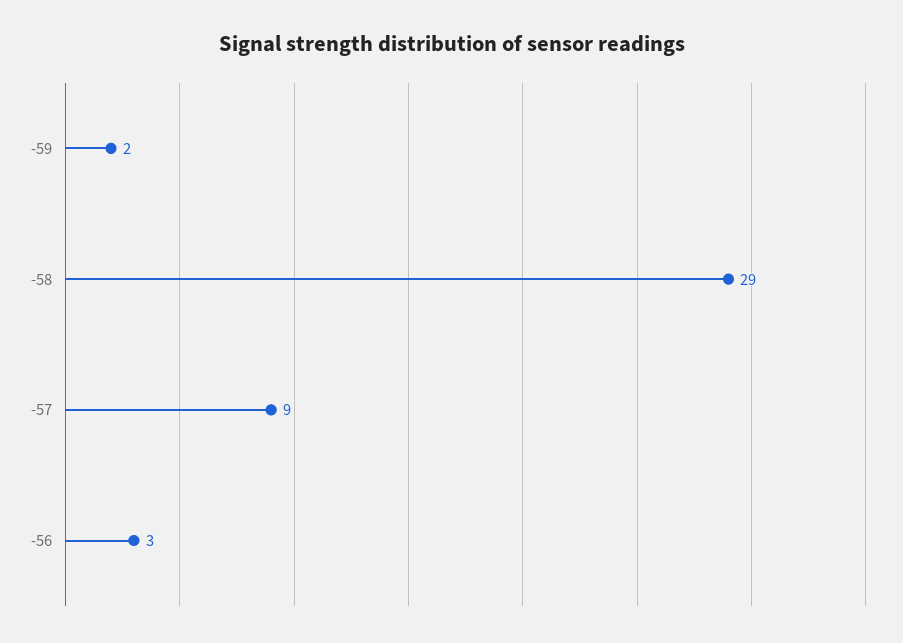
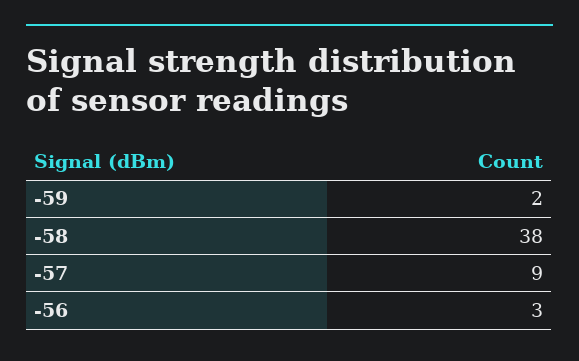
  {
    "-59": 2,
-   "-58": 29,
+   "-58": 38,
    "-57": 9,
    "-56": 3
  }

